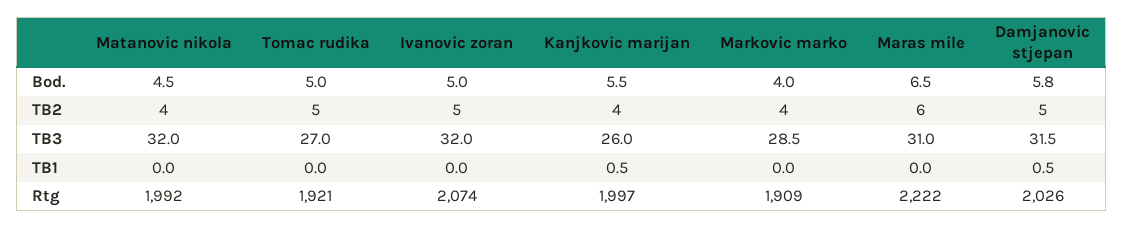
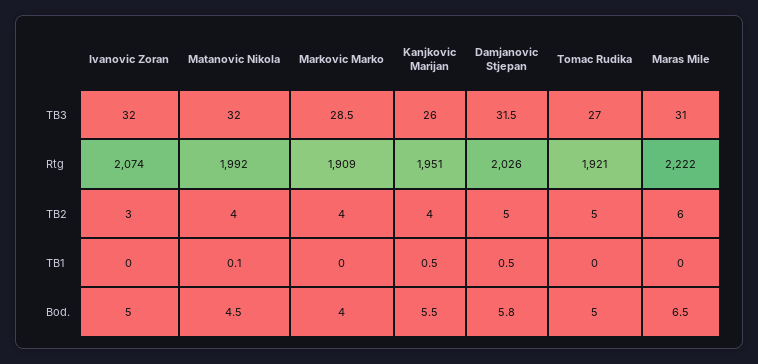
  {
    "Matanovic nikola": {
      "Bod.": 4.5,
      "TB2": 4,
      "TB3": 32,
-     "TB1": 0,
+     "TB1": 0.1,
      "Rtg": 1992
    },
    "Tomac rudika": {
      "Bod.": 5,
      "TB2": 5,
      "TB3": 27,
      "TB1": 0,
      "Rtg": 1921
    },
    "Ivanovic zoran": {
      "Bod.": 5,
-     "TB2": 5,
+     "TB2": 3,
      "TB3": 32,
      "TB1": 0,
      "Rtg": 2074
    },
    "Kanjkovic marijan": {
      "Bod.": 5.5,
      "TB2": 4,
      "TB3": 26,
      "TB1": 0.5,
-     "Rtg": 1997
+     "Rtg": 1951
    },
    "Markovic marko": {
      "Bod.": 4,
      "TB2": 4,
      "TB3": 28.5,
      "TB1": 0,
      "Rtg": 1909
    },
    "Maras mile": {
      "Bod.": 6.5,
      "TB2": 6,
      "TB3": 31,
      "TB1": 0,
      "Rtg": 2222
    },
    "Damjanovic stjepan": {
      "Bod.": 5.8,
      "TB2": 5,
      "TB3": 31.5,
      "TB1": 0.5,
      "Rtg": 2026
    }
  }

